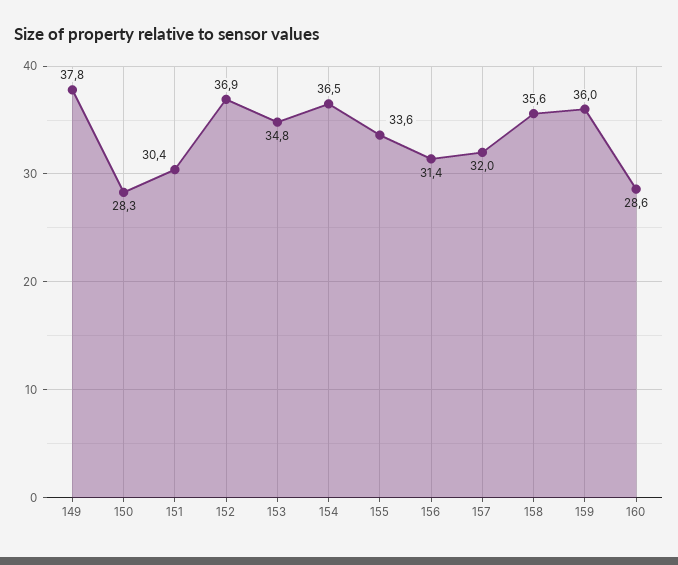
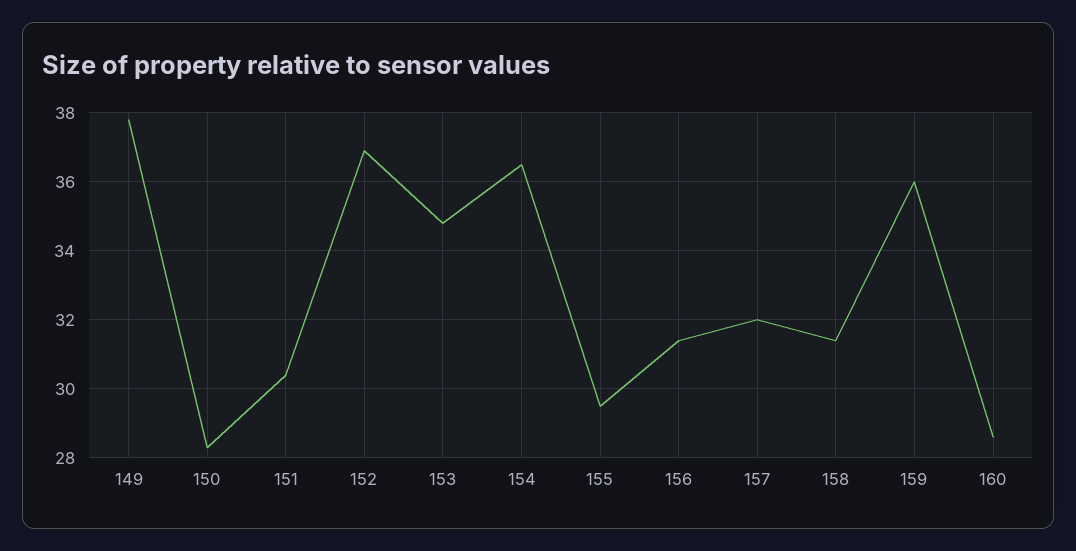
  {
    "149": 37.8,
    "150": 28.3,
    "151": 30.4,
    "152": 36.9,
    "153": 34.8,
    "154": 36.5,
-   "155": 33.6,
+   "155": 29.5,
    "156": 31.4,
    "157": 32,
-   "158": 35.6,
+   "158": 31.5,
    "159": 36,
    "160": 28.6
  }

